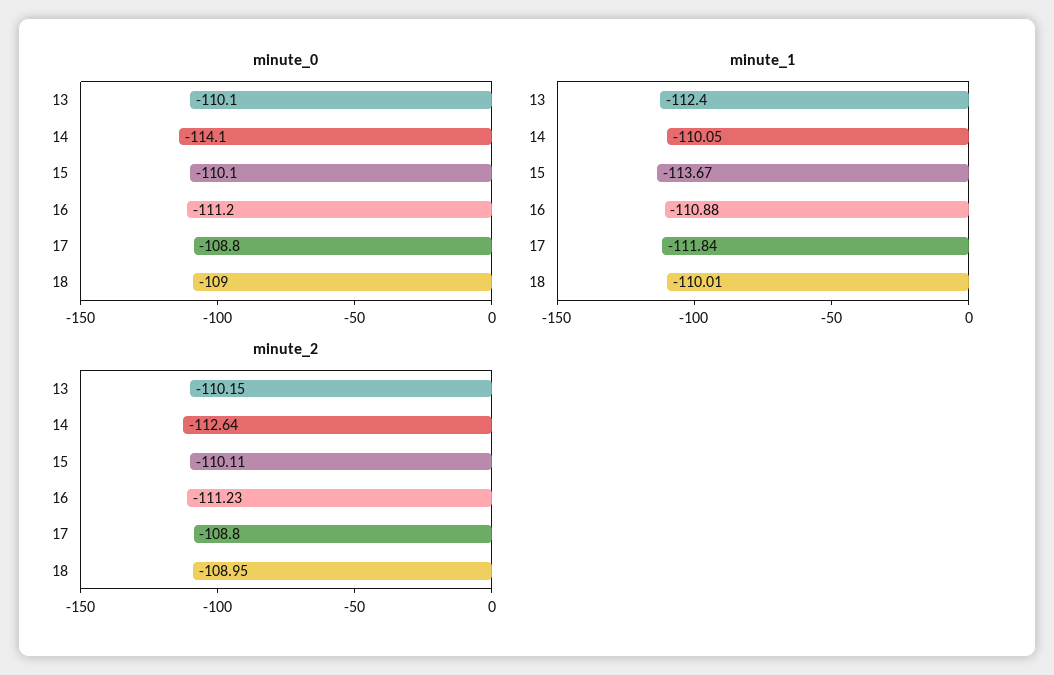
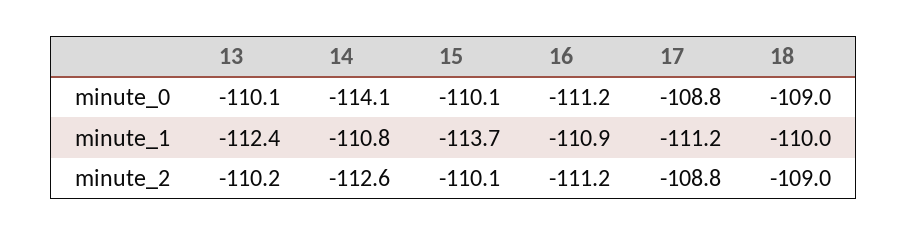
  {
    "minute_0": {
      "13": -110.1,
      "14": -114.1,
      "15": -110.1,
      "16": -111.2,
      "17": -108.8,
      "18": -109
    },
    "minute_1": {
      "13": -112.4,
-     "14": -110.05,
+     "14": -110.8,
      "15": -113.67,
      "16": -110.88,
-     "17": -111.84,
+     "17": -111.2,
      "18": -110.01
    },
    "minute_2": {
      "13": -110.15,
      "14": -112.64,
      "15": -110.11,
      "16": -111.23,
      "17": -108.8,
      "18": -108.95
    }
  }

